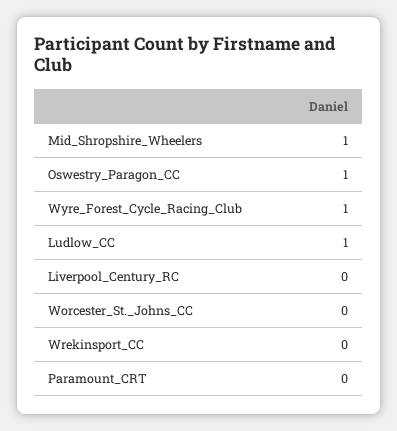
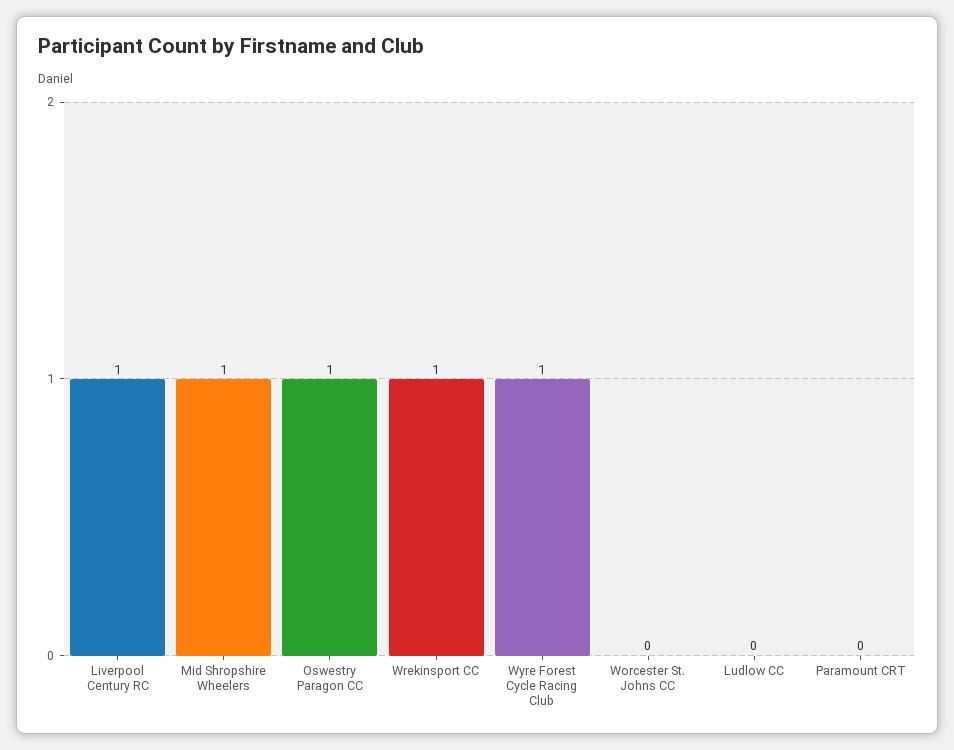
  {
    "Mid_Shropshire_Wheelers": 1,
    "Oswestry_Paragon_CC": 1,
    "Wyre_Forest_Cycle_Racing_Club": 1,
-   "Ludlow_CC": 1,
+   "Ludlow_CC": 0,
-   "Liverpool_Century_RC": 0,
+   "Liverpool_Century_RC": 1,
    "Worcester_St._Johns_CC": 0,
-   "Wrekinsport_CC": 0,
+   "Wrekinsport_CC": 1,
    "Paramount_CRT": 0
  }

